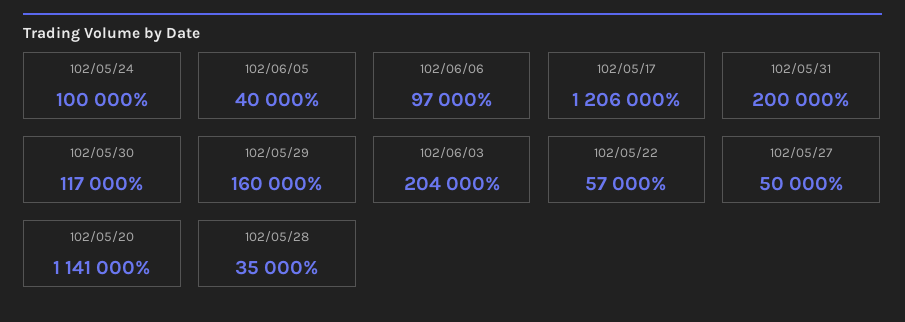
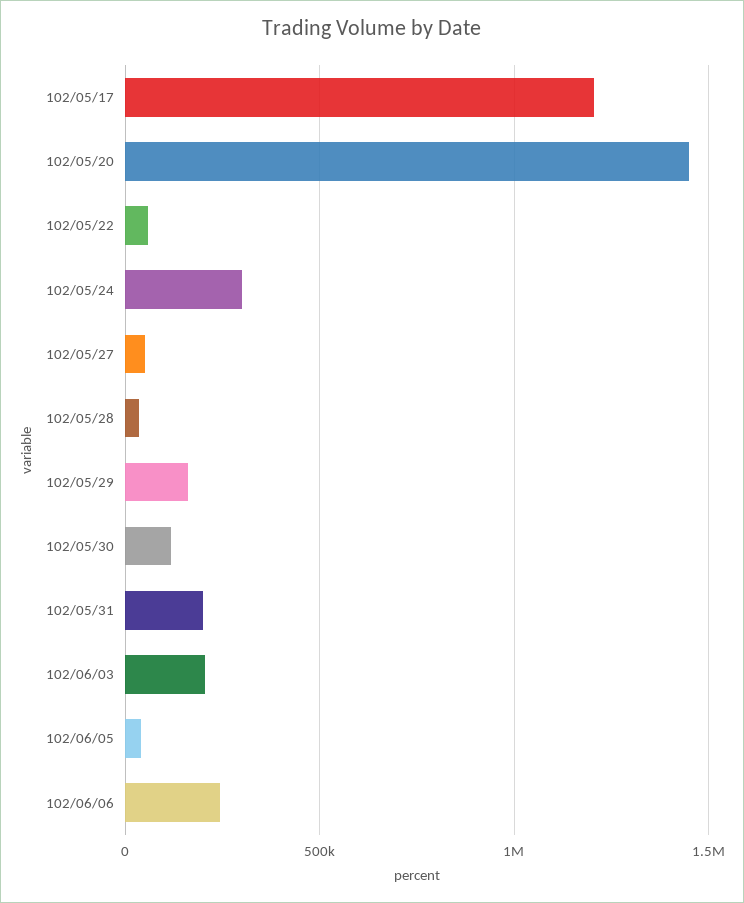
  {
-   "102/05/24": 100000,
+   "102/05/24": 300000,
    "102/06/05": 40000,
-   "102/06/06": 97000,
+   "102/06/06": 250000,
    "102/05/17": 1206000,
    "102/05/31": 200000,
    "102/05/30": 117000,
    "102/05/29": 160000,
    "102/06/03": 204000,
    "102/05/22": 57000,
    "102/05/27": 50000,
-   "102/05/20": 1141000,
+   "102/05/20": 1450000,
    "102/05/28": 35000
  }

